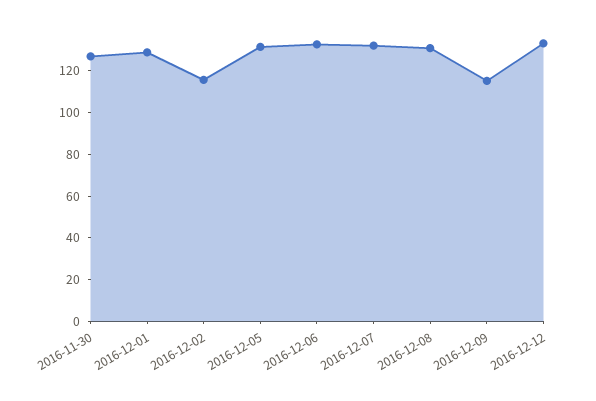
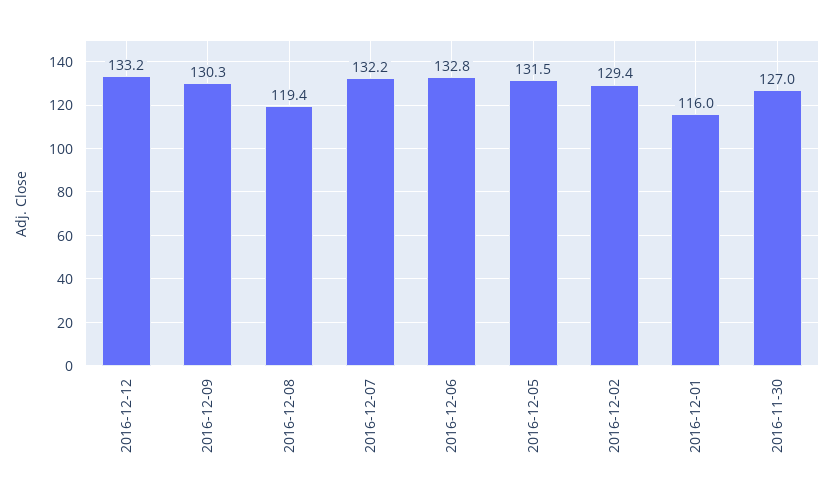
  {
    "2016-11-30": 127,
-   "2016-12-01": 130,
+   "2016-12-01": 116,
-   "2016-12-02": 115,
+   "2016-12-02": 129.4,
    "2016-12-05": 131.5,
    "2016-12-06": 132.8,
    "2016-12-07": 132.2,
-   "2016-12-08": 130,
+   "2016-12-08": 119.4,
-   "2016-12-09": 115,
+   "2016-12-09": 130.3,
    "2016-12-12": 133.2
  }

